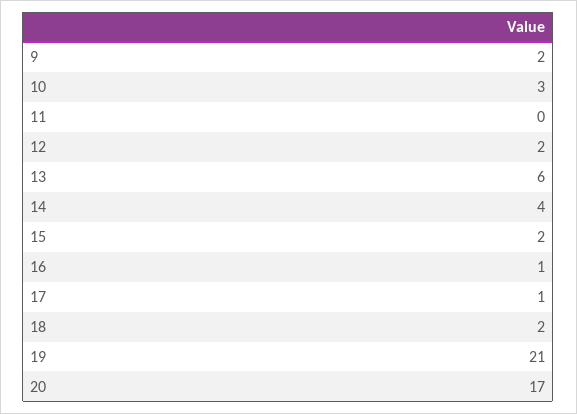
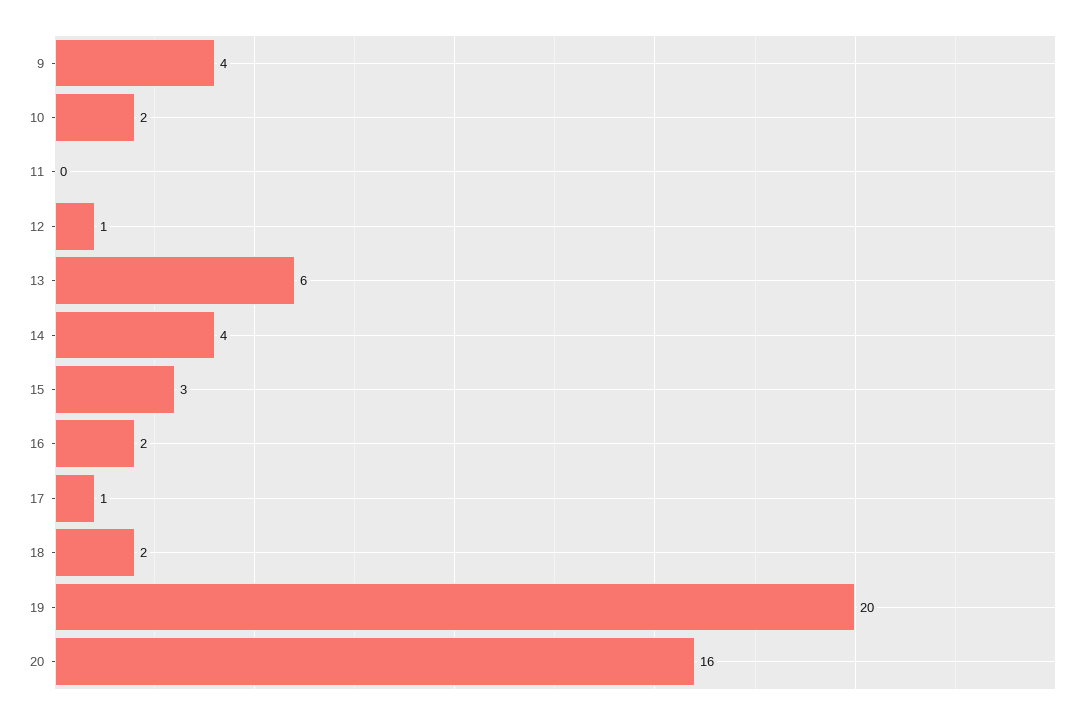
  {
-   "9": 2,
+   "9": 4,
-   "10": 3,
+   "10": 2,
    "11": 0,
-   "12": 2,
+   "12": 1,
    "13": 6,
    "14": 4,
-   "15": 2,
+   "15": 3,
-   "16": 1,
+   "16": 2,
    "17": 1,
    "18": 2,
-   "19": 21,
+   "19": 20,
-   "20": 17
+   "20": 16
  }

